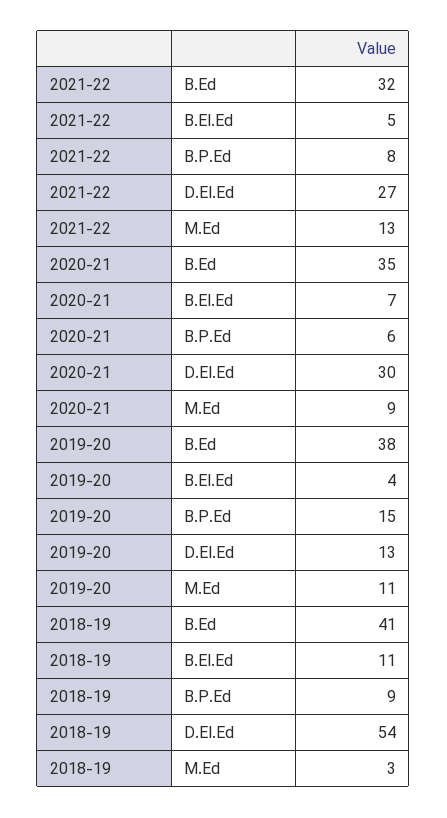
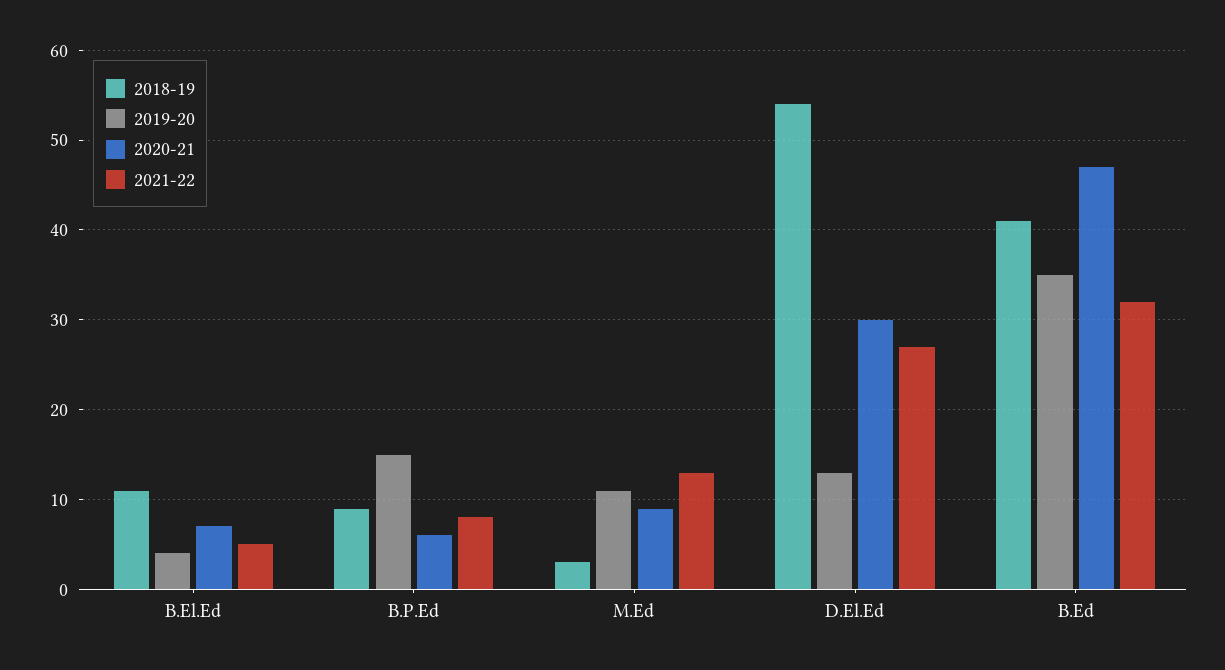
  {
    "2021-22": {
      "B.Ed": 32,
      "B.El.Ed": 5,
      "B.P.Ed": 8,
      "D.El.Ed": 27,
      "M.Ed": 13
    },
    "2020-21": {
-     "B.Ed": 35,
+     "B.Ed": 47,
      "B.El.Ed": 7,
      "B.P.Ed": 6,
      "D.El.Ed": 30,
      "M.Ed": 9
    },
    "2019-20": {
-     "B.Ed": 38,
+     "B.Ed": 35,
      "B.El.Ed": 4,
      "B.P.Ed": 15,
      "D.El.Ed": 13,
      "M.Ed": 11
    },
    "2018-19": {
      "B.Ed": 41,
      "B.El.Ed": 11,
      "B.P.Ed": 9,
      "D.El.Ed": 54,
      "M.Ed": 3
    }
  }

